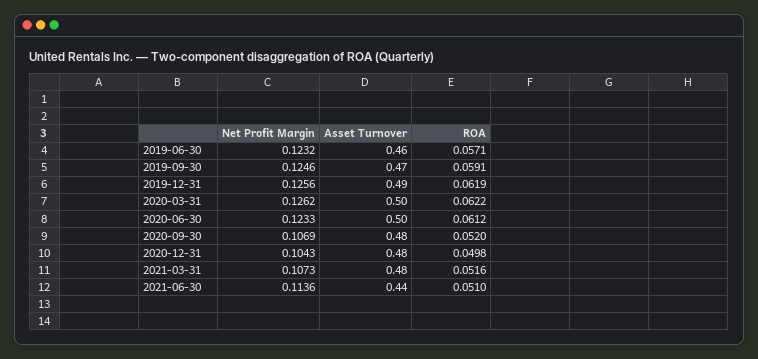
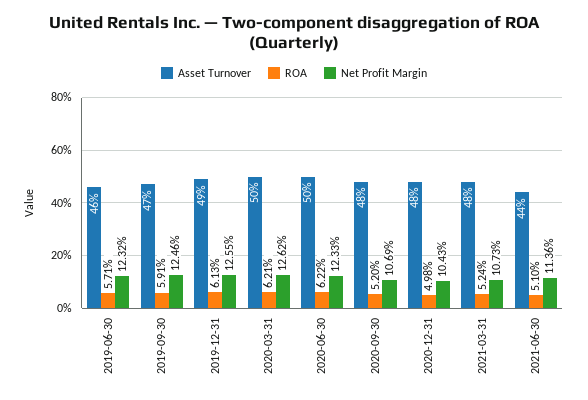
  {
    "Net Profit Margin": {
      "2019-06-30": 0.1232,
      "2019-09-30": 0.1246,
-     "2019-12-31": 0.1256,
+     "2019-12-31": 0.1255,
      "2020-03-31": 0.1262,
      "2020-06-30": 0.1233,
      "2020-09-30": 0.1069,
      "2020-12-31": 0.1043,
      "2021-03-31": 0.1073,
      "2021-06-30": 0.1136
    },
    "Asset Turnover": {
      "2019-06-30": 0.46,
      "2019-09-30": 0.47,
      "2019-12-31": 0.49,
      "2020-03-31": 0.5,
      "2020-06-30": 0.5,
      "2020-09-30": 0.48,
      "2020-12-31": 0.48,
      "2021-03-31": 0.48,
      "2021-06-30": 0.44
    },
    "ROA": {
      "2019-06-30": 0.0571,
      "2019-09-30": 0.0591,
-     "2019-12-31": 0.0619,
+     "2019-12-31": 0.0613,
-     "2020-03-31": 0.0622,
+     "2020-03-31": 0.0621,
-     "2020-06-30": 0.0612,
+     "2020-06-30": 0.0622,
      "2020-09-30": 0.052,
      "2020-12-31": 0.0498,
-     "2021-03-31": 0.0516,
+     "2021-03-31": 0.0524,
      "2021-06-30": 0.051
    }
  }

